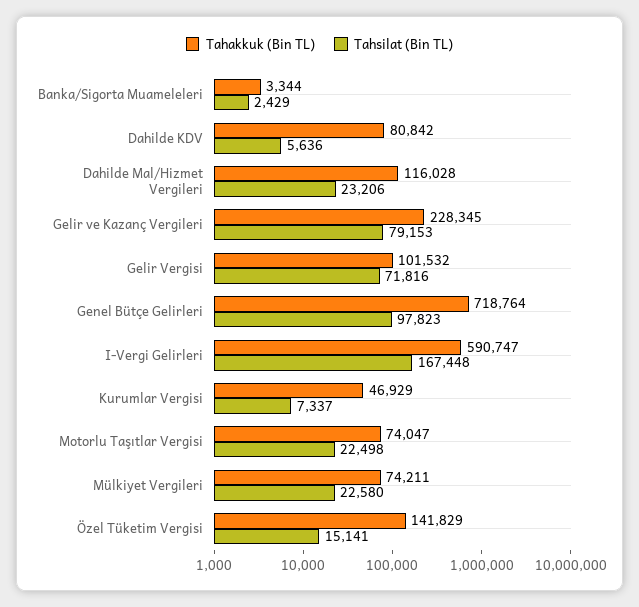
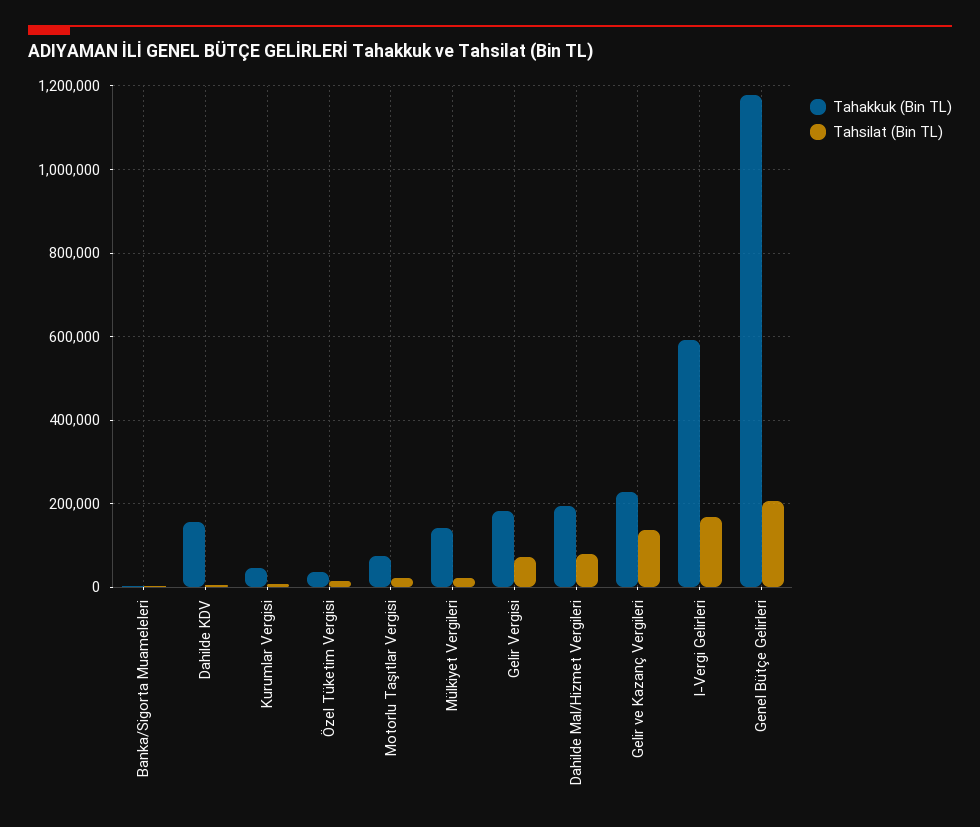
  {
    "Tahakkuk (Bin TL)": {
      "Banka/Sigorta Muameleleri": 3344,
-     "Dahilde KDV": 80842,
+     "Dahilde KDV": 160000,
-     "Dahilde Mal/Hizmet Vergileri": 116028,
+     "Dahilde Mal/Hizmet Vergileri": 200000,
      "Gelir ve Kazanç Vergileri": 228345,
-     "Gelir Vergisi": 101532,
+     "Gelir Vergisi": 180000,
-     "Genel Bütçe Gelirleri": 718764,
+     "Genel Bütçe Gelirleri": 1180000,
      "I-Vergi Gelirleri": 590747,
      "Kurumlar Vergisi": 46929,
      "Motorlu Taşıtlar Vergisi": 74047,
-     "Mülkiyet Vergileri": 74211,
+     "Mülkiyet Vergileri": 140000,
-     "Özel Tüketim Vergisi": 141829
+     "Özel Tüketim Vergisi": 40000
    },
    "Tahsilat (Bin TL)": {
      "Banka/Sigorta Muameleleri": 2429,
      "Dahilde KDV": 5636,
-     "Dahilde Mal/Hizmet Vergileri": 23206,
+     "Dahilde Mal/Hizmet Vergileri": 80000,
-     "Gelir ve Kazanç Vergileri": 79153,
+     "Gelir ve Kazanç Vergileri": 140000,
      "Gelir Vergisi": 71816,
-     "Genel Bütçe Gelirleri": 97823,
+     "Genel Bütçe Gelirleri": 200000,
      "I-Vergi Gelirleri": 167448,
      "Kurumlar Vergisi": 7337,
      "Motorlu Taşıtlar Vergisi": 22498,
      "Mülkiyet Vergileri": 22580,
      "Özel Tüketim Vergisi": 15141
    }
  }

